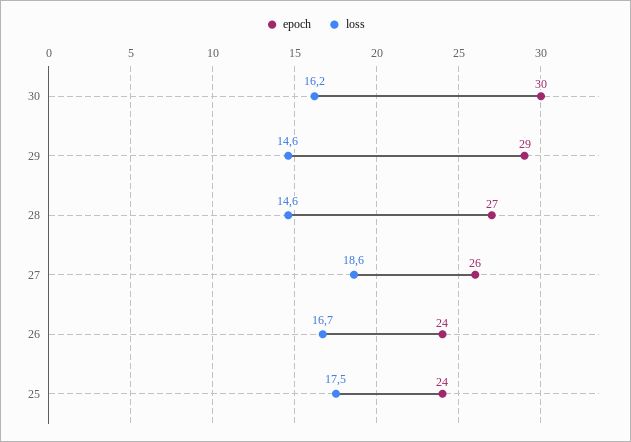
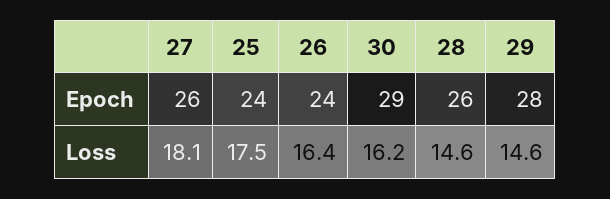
  {
    "epoch": {
-     "30": 30,
+     "30": 29,
-     "29": 29,
+     "29": 28,
-     "28": 27,
+     "28": 26,
      "27": 26,
      "26": 24,
      "25": 24
    },
    "loss": {
      "30": 16.2,
      "29": 14.6,
      "28": 14.6,
-     "27": 18.6,
+     "27": 18.1,
-     "26": 16.7,
+     "26": 16.4,
      "25": 17.5
    }
  }

